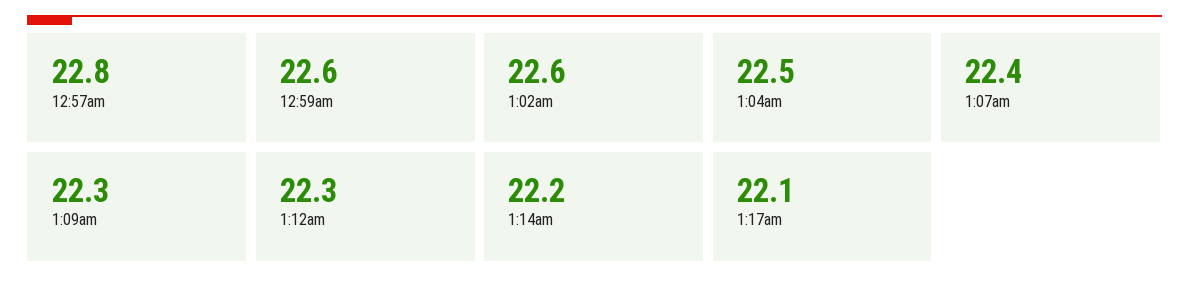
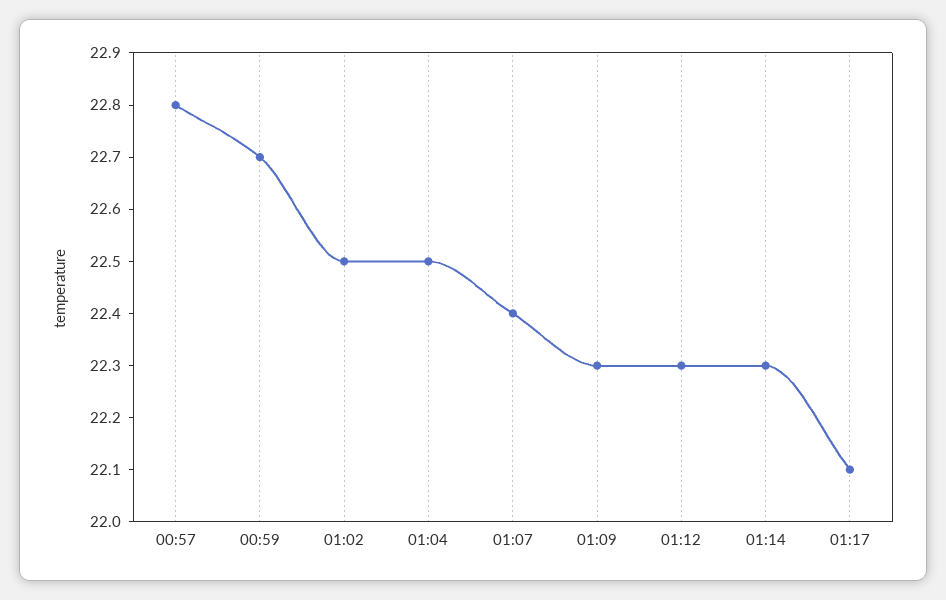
  {
    "12:57am": 22.8,
-   "12:59am": 22.6,
+   "12:59am": 22.7,
-   "1:02am": 22.6,
+   "1:02am": 22.5,
    "1:04am": 22.5,
    "1:07am": 22.4,
    "1:09am": 22.3,
    "1:12am": 22.3,
-   "1:14am": 22.2,
+   "1:14am": 22.3,
    "1:17am": 22.1
  }

